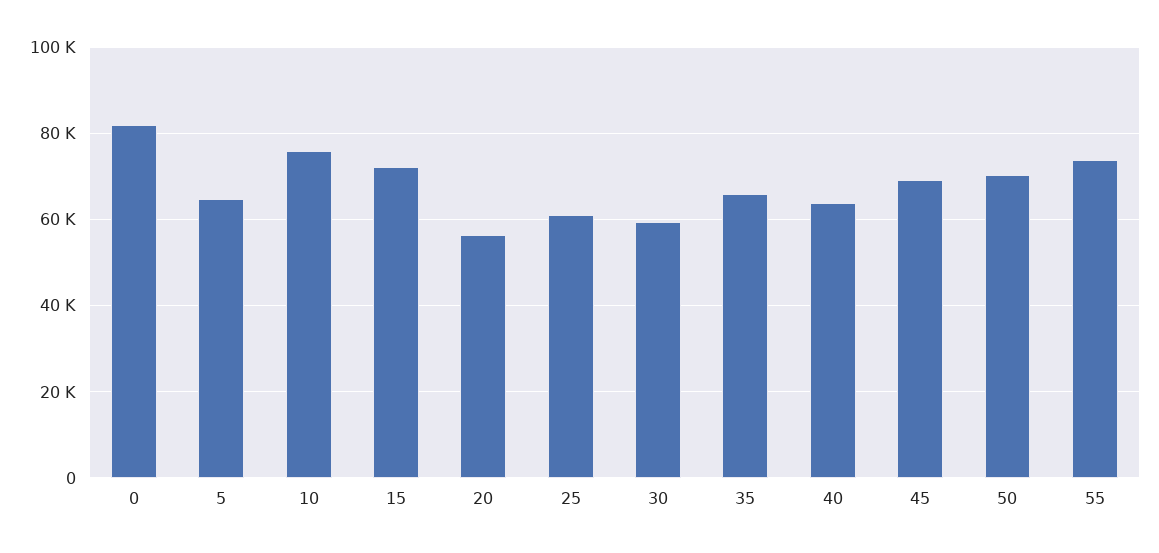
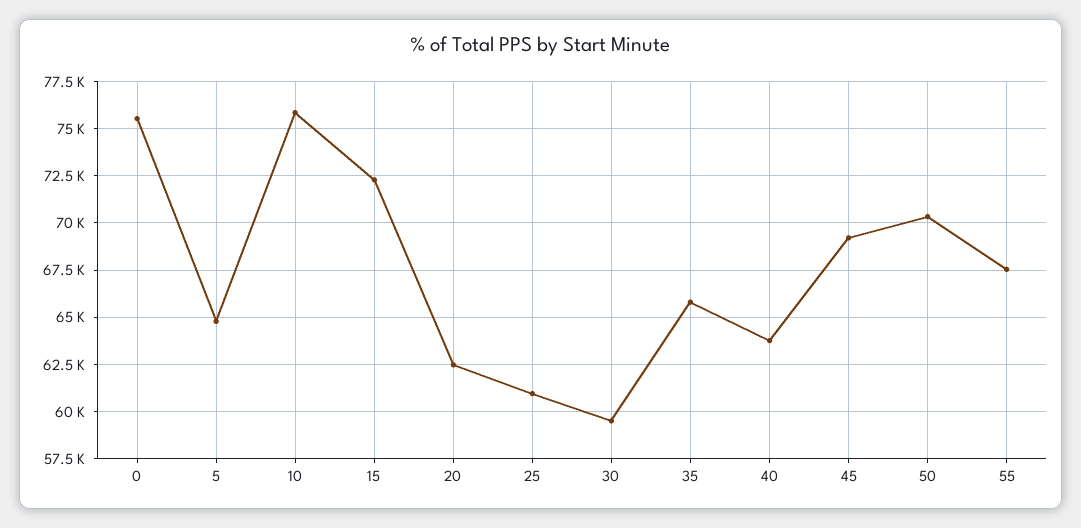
  {
-   "0": 82000,
+   "0": 75500,
    "5": 65000,
    "10": 76000,
    "15": 72500,
-   "20": 56000,
+   "20": 62500,
    "25": 61000,
    "30": 59500,
    "35": 66000,
    "40": 64000,
    "45": 69000,
    "50": 70500,
-   "55": 74000
+   "55": 67500
  }

